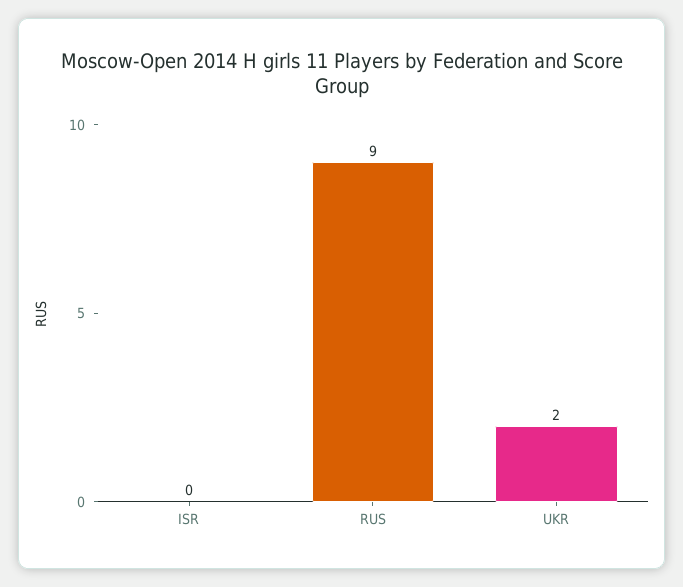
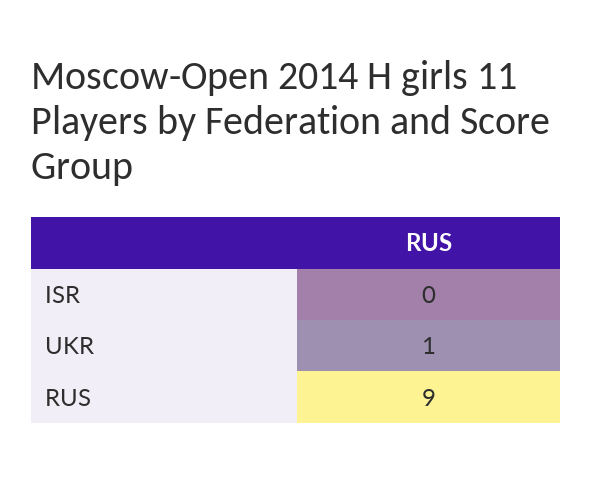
  {
    "ISR": 0,
    "RUS": 9,
-   "UKR": 2
+   "UKR": 1
  }

